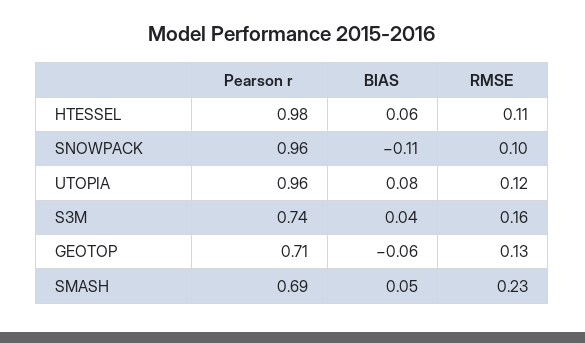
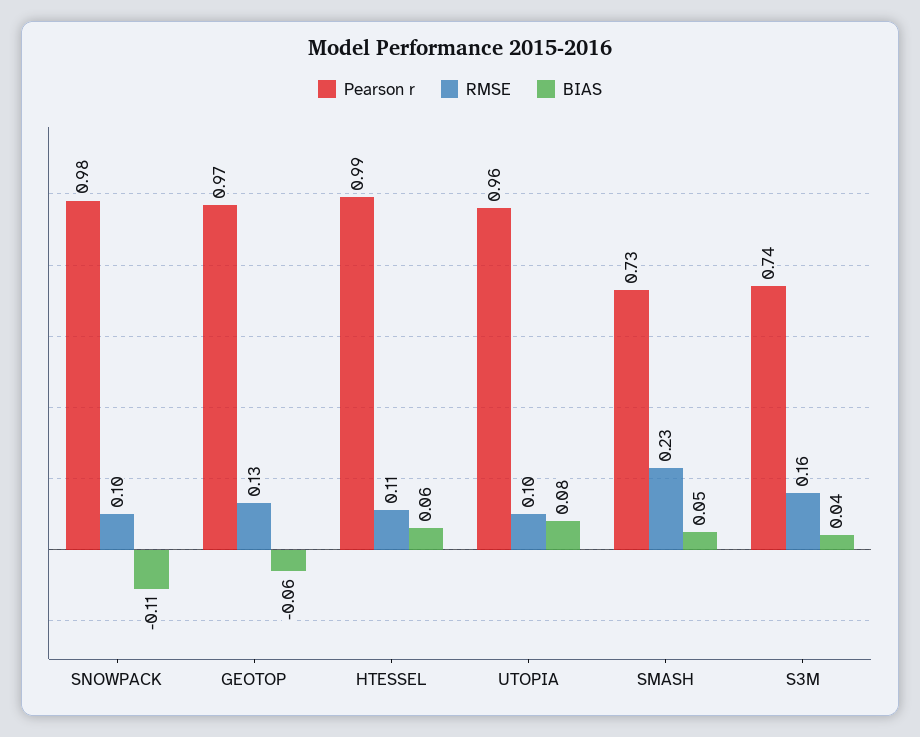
  {
    "Pearson r": {
-     "HTESSEL": 0.98,
+     "HTESSEL": 0.99,
-     "SNOWPACK": 0.96,
+     "SNOWPACK": 0.98,
      "UTOPIA": 0.96,
      "S3M": 0.74,
-     "GEOTOP": 0.71,
+     "GEOTOP": 0.97,
-     "SMASH": 0.69
+     "SMASH": 0.73
    },
    "BIAS": {
      "HTESSEL": 0.06,
      "SNOWPACK": -0.11,
      "UTOPIA": 0.08,
      "S3M": 0.04,
      "GEOTOP": -0.06,
      "SMASH": 0.05
    },
    "RMSE": {
      "HTESSEL": 0.11,
      "SNOWPACK": 0.1,
-     "UTOPIA": 0.12,
+     "UTOPIA": 0.1,
      "S3M": 0.16,
      "GEOTOP": 0.13,
      "SMASH": 0.23
    }
  }

